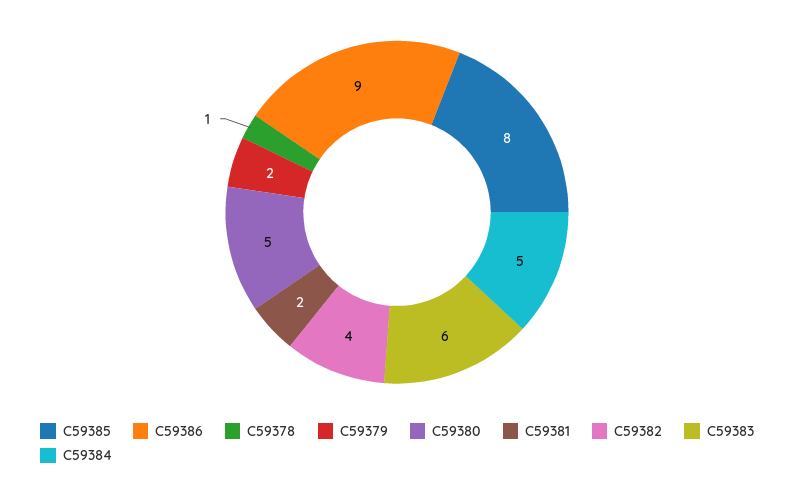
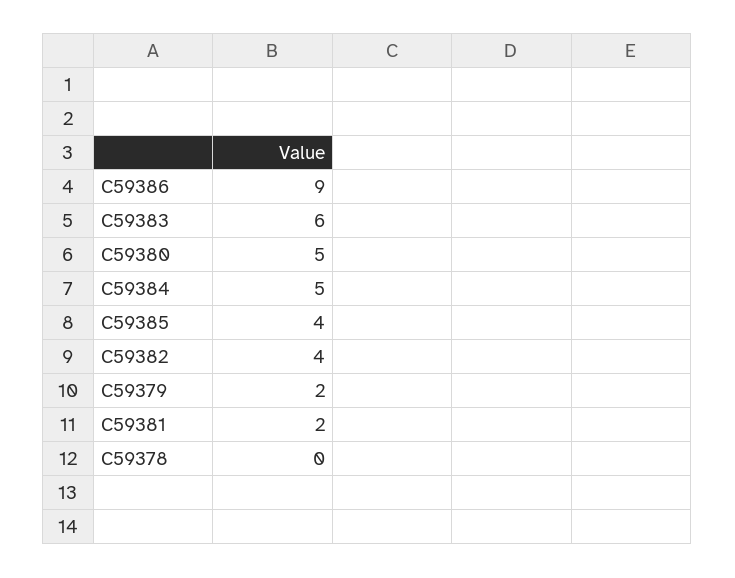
  {
-   "C59385": 8,
+   "C59385": 4,
    "C59386": 9,
-   "C59378": 1,
+   "C59378": 0,
    "C59379": 2,
    "C59380": 5,
    "C59381": 2,
    "C59382": 4,
    "C59383": 6,
    "C59384": 5
  }

